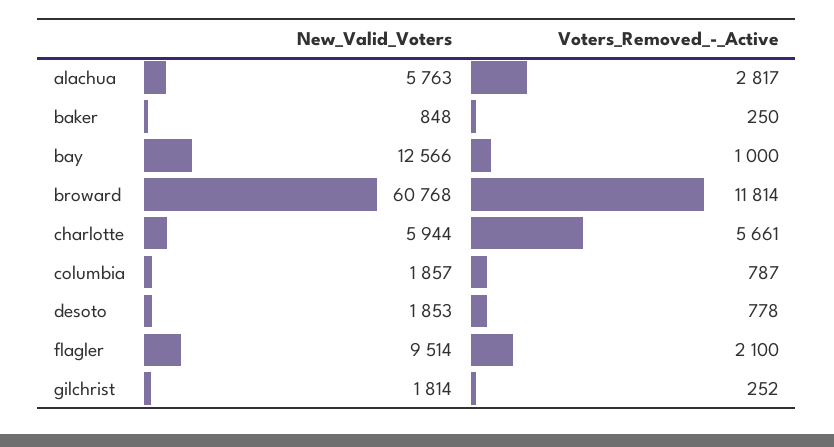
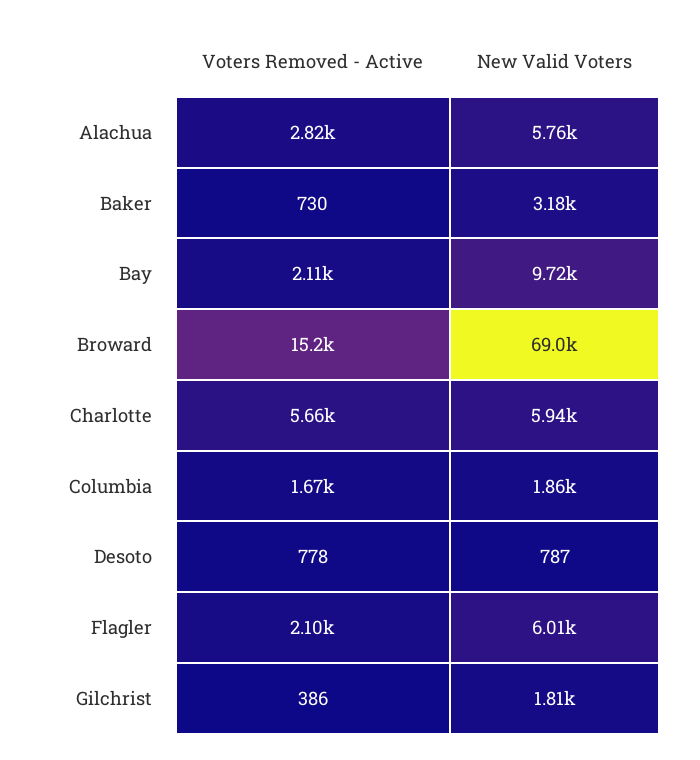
  {
    "New_Valid_Voters": {
      "alachua": 5763,
-     "baker": 848,
+     "baker": 3180,
-     "bay": 12566,
+     "bay": 9720,
-     "broward": 60768,
+     "broward": 69000,
      "charlotte": 5944,
      "columbia": 1857,
-     "desoto": 1853,
+     "desoto": 787,
-     "flagler": 9514,
+     "flagler": 6010,
      "gilchrist": 1814
    },
    "Voters_Removed_-_Active": {
      "alachua": 2817,
-     "baker": 250,
+     "baker": 730,
-     "bay": 1000,
+     "bay": 2110,
-     "broward": 11814,
+     "broward": 15200,
      "charlotte": 5661,
-     "columbia": 787,
+     "columbia": 1670,
      "desoto": 778,
      "flagler": 2100,
-     "gilchrist": 252
+     "gilchrist": 386
    }
  }

